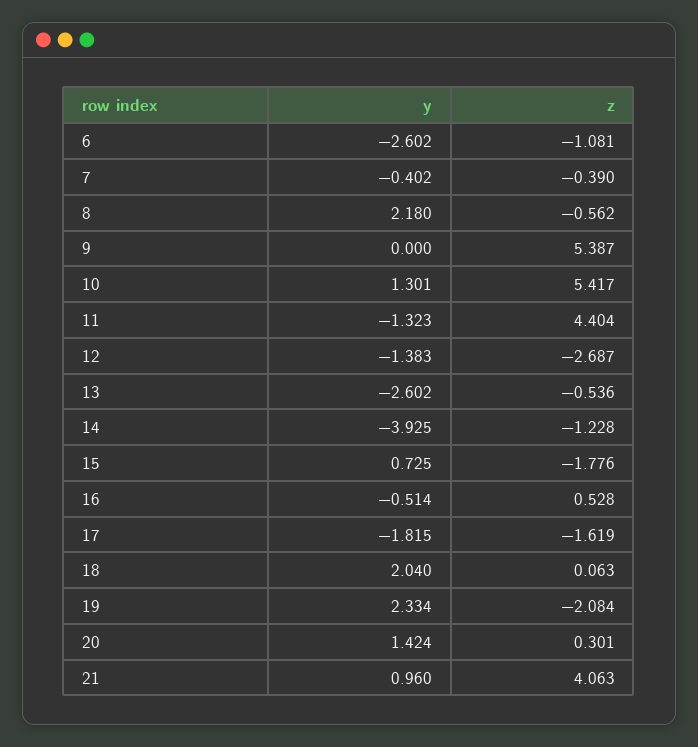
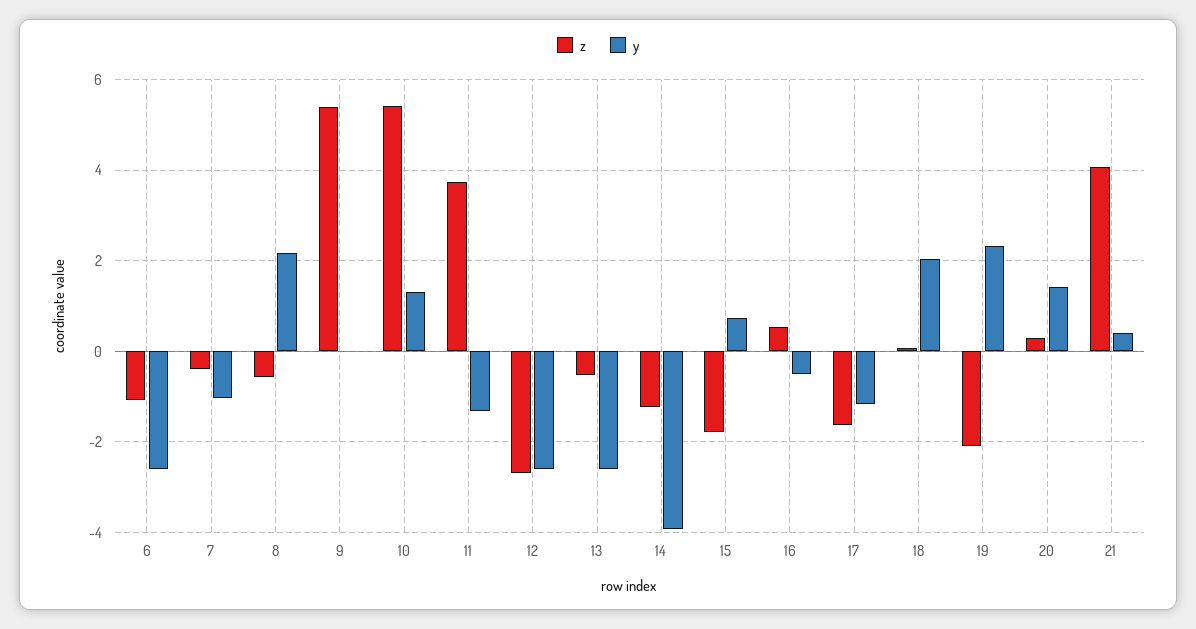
  {
    "y": {
      "6": -2.602,
-     "7": -0.402,
+     "7": -1,
      "8": 2.18,
      "9": 0,
      "10": 1.301,
      "11": -1.323,
-     "12": -1.383,
+     "12": -2.6,
      "13": -2.602,
      "14": -3.925,
      "15": 0.725,
      "16": -0.514,
-     "17": -1.815,
+     "17": -1.2,
      "18": 2.04,
      "19": 2.334,
      "20": 1.424,
-     "21": 0.96
+     "21": 0.4
    },
    "z": {
      "6": -1.081,
      "7": -0.39,
      "8": -0.562,
      "9": 5.387,
      "10": 5.417,
-     "11": 4.404,
+     "11": 3.8,
      "12": -2.687,
      "13": -0.536,
      "14": -1.228,
      "15": -1.776,
      "16": 0.528,
      "17": -1.619,
      "18": 0.063,
      "19": -2.084,
      "20": 0.301,
      "21": 4.063
    }
  }

